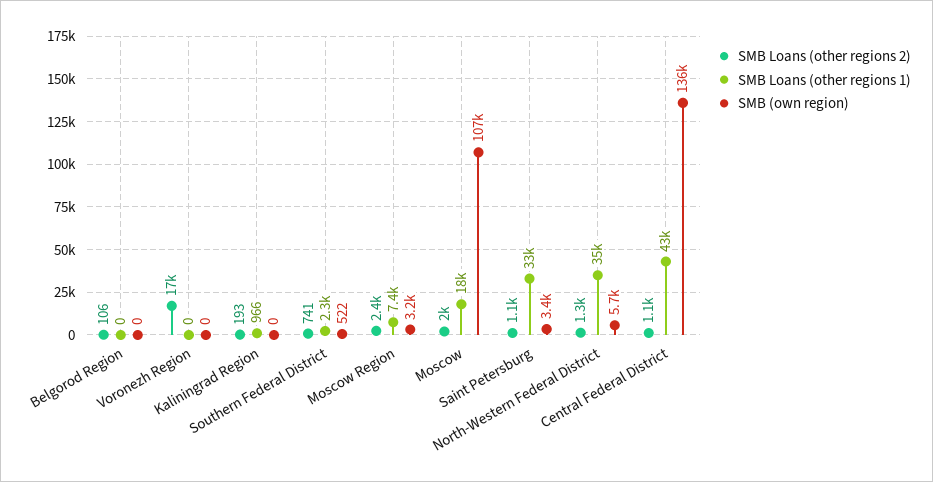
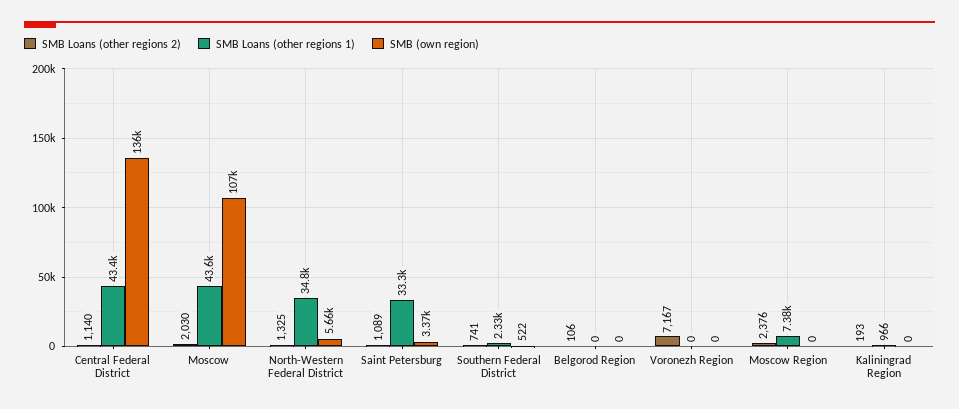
  {
    "SMB Loans (other regions 2)": {
      "Belgorod Region": 106,
-     "Voronezh Region": 17000,
+     "Voronezh Region": 7167,
      "Kaliningrad Region": 193,
      "Southern Federal District": 741,
      "Moscow Region": 2376,
      "Moscow": 2030,
      "Saint Petersburg": 1089,
      "North-Western Federal District": 1325,
      "Central Federal District": 1140
    },
    "SMB Loans (other regions 1)": {
      "Belgorod Region": 0,
      "Voronezh Region": 0,
      "Kaliningrad Region": 966,
      "Southern Federal District": 2330,
      "Moscow Region": 7380,
-     "Moscow": 18000,
+     "Moscow": 43600,
      "Saint Petersburg": 33300,
      "North-Western Federal District": 34800,
      "Central Federal District": 43400
    },
    "SMB (own region)": {
      "Belgorod Region": 0,
      "Voronezh Region": 0,
      "Kaliningrad Region": 0,
      "Southern Federal District": 522,
-     "Moscow Region": 3200,
+     "Moscow Region": 0,
      "Moscow": 107000,
      "Saint Petersburg": 3370,
      "North-Western Federal District": 5660,
      "Central Federal District": 136000
    }
  }

